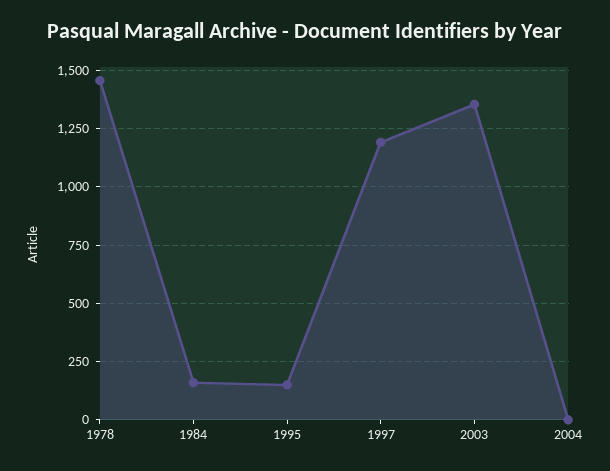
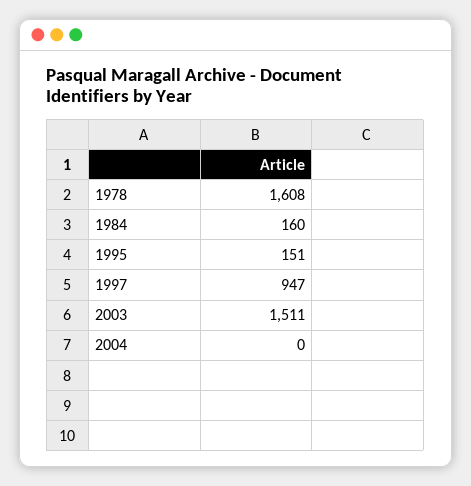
  {
-   "1978": 1450,
+   "1978": 1608,
    "1984": 160,
    "1995": 151,
-   "1997": 1200,
+   "1997": 947,
-   "2003": 1350,
+   "2003": 1511,
    "2004": 0
  }

